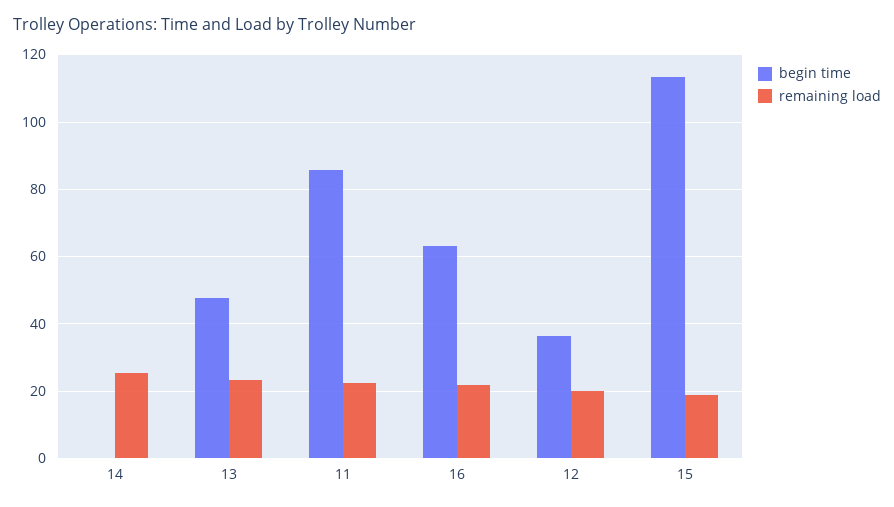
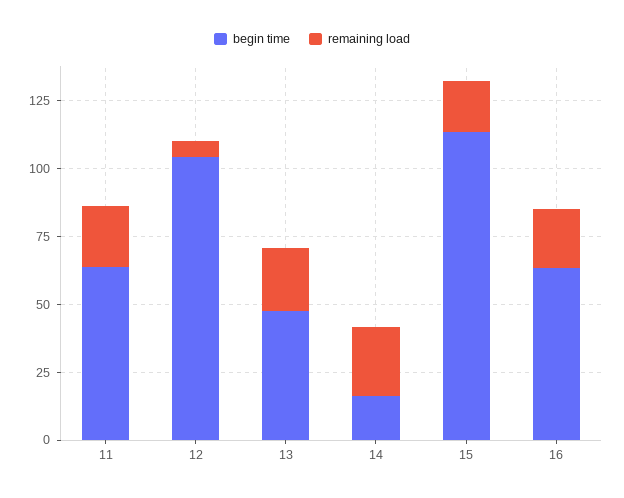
  {
    "begin time": {
-     "14": 0,
+     "14": 15,
      "13": 48,
-     "11": 86,
+     "11": 65,
      "16": 64,
-     "12": 36,
+     "12": 105,
      "15": 114
    },
    "remaining load": {
      "14": 26,
      "13": 24,
      "11": 22,
      "16": 22,
-     "12": 20,
+     "12": 5,
      "15": 18
    }
  }

